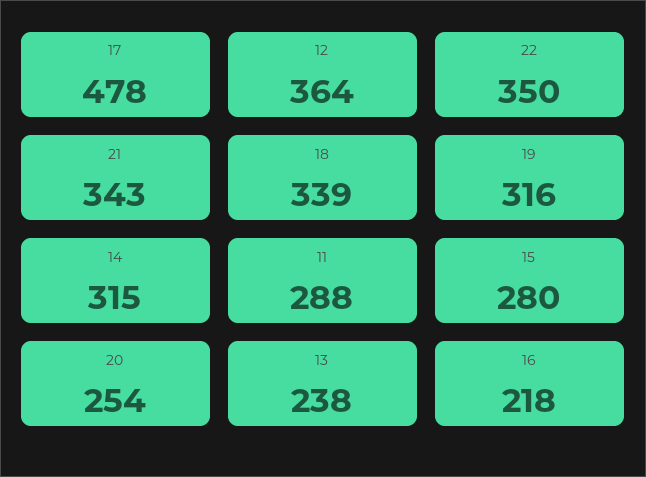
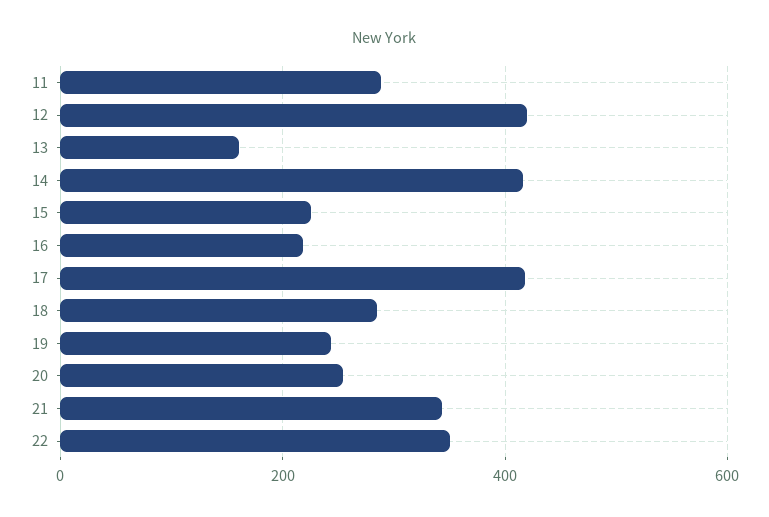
  {
-   "17": 478,
+   "17": 420,
-   "12": 364,
+   "12": 420,
    "22": 350,
    "21": 343,
-   "18": 339,
+   "18": 280,
-   "19": 316,
+   "19": 240,
-   "14": 315,
+   "14": 420,
    "11": 288,
-   "15": 280,
+   "15": 220,
    "20": 254,
-   "13": 238,
+   "13": 160,
    "16": 218
  }

